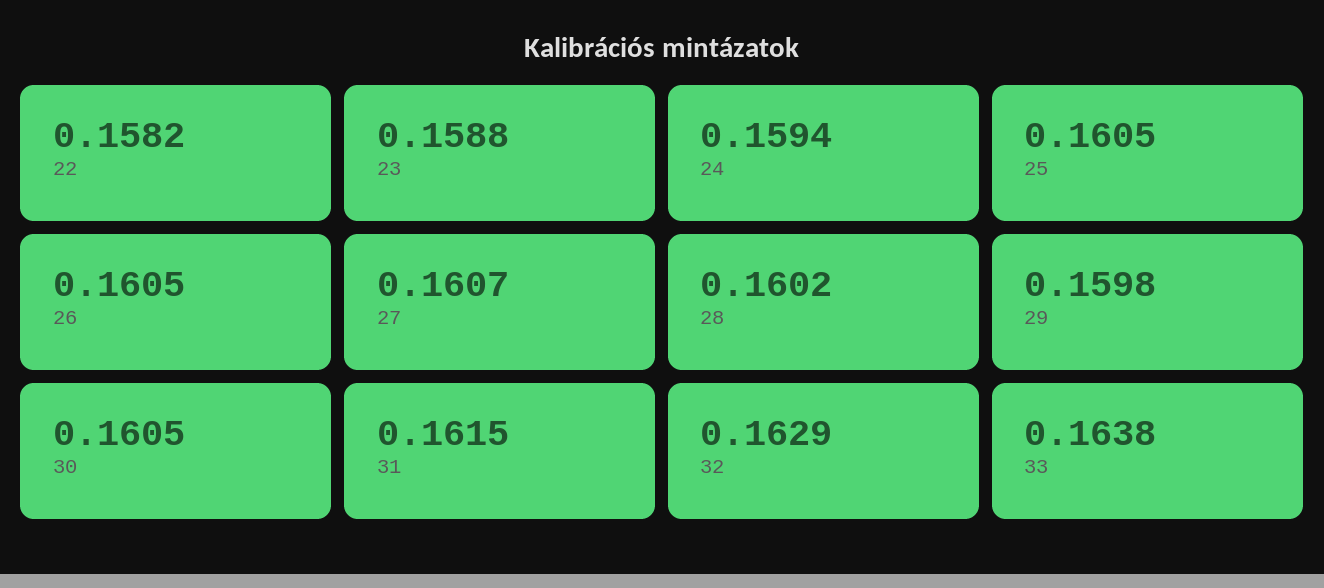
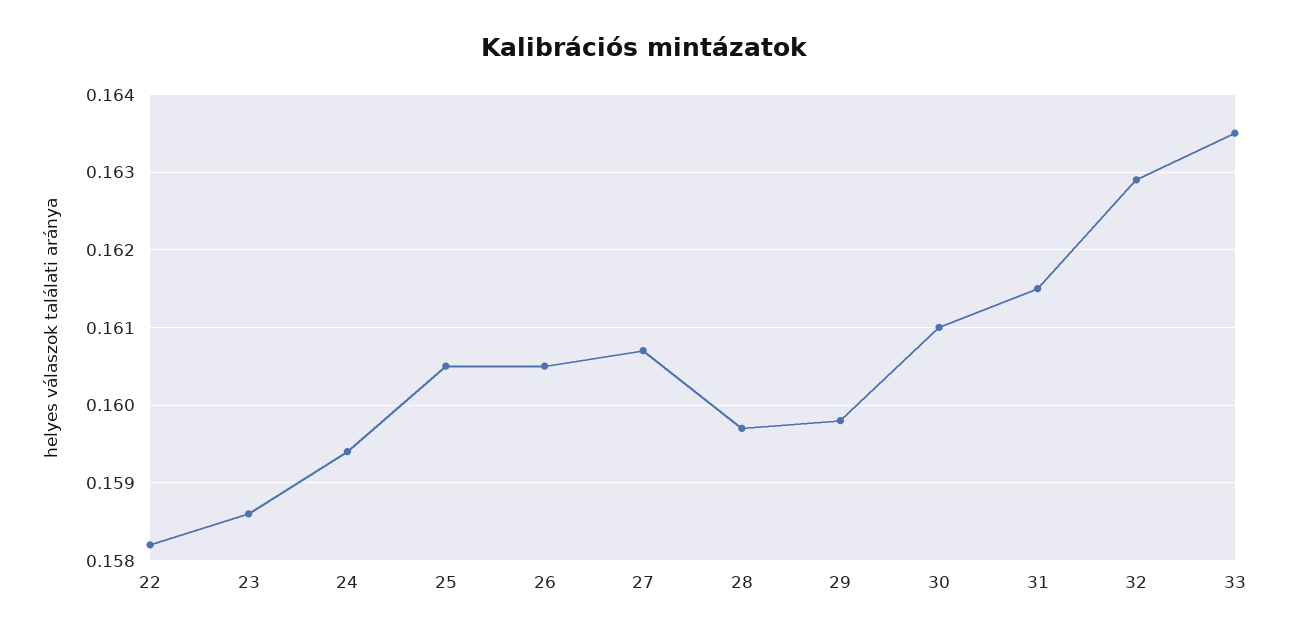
  {
    "22": 0.1582,
-   "23": 0.1588,
+   "23": 0.1586,
    "24": 0.1594,
    "25": 0.1605,
    "26": 0.1605,
    "27": 0.1607,
-   "28": 0.1602,
+   "28": 0.1597,
    "29": 0.1598,
-   "30": 0.1605,
+   "30": 0.161,
    "31": 0.1615,
    "32": 0.1629,
-   "33": 0.1638
+   "33": 0.1635
  }

